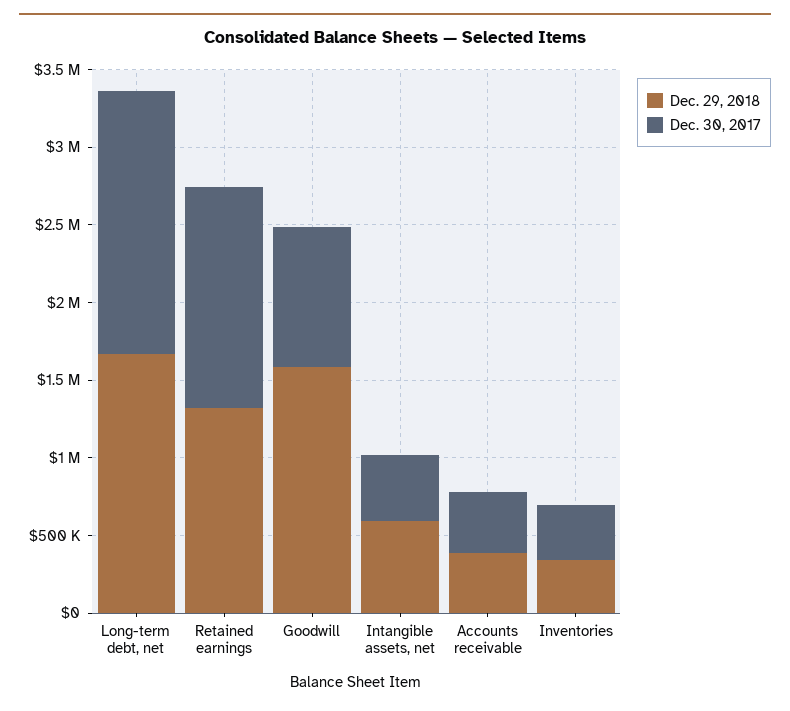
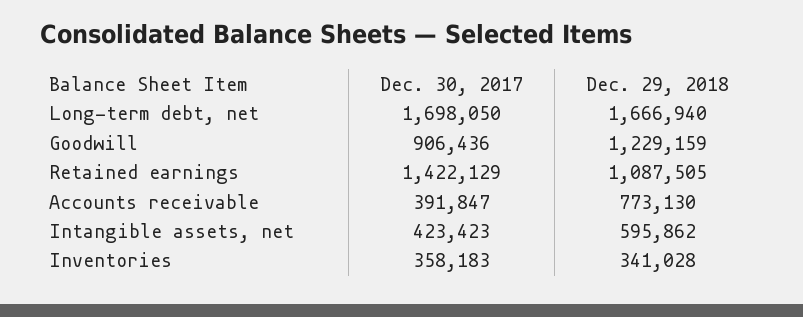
  {
    "Dec. 29, 2018": {
      "Long-term debt, net": 1666940,
-     "Retained earnings": 1300000,
+     "Retained earnings": 1087505,
-     "Goodwill": 1600000,
+     "Goodwill": 1229159,
      "Intangible assets, net": 595862,
-     "Accounts receivable": 400000,
+     "Accounts receivable": 773130,
      "Inventories": 341028
    },
    "Dec. 30, 2017": {
      "Long-term debt, net": 1698050,
      "Retained earnings": 1422129,
      "Goodwill": 906436,
      "Intangible assets, net": 423423,
      "Accounts receivable": 391847,
      "Inventories": 358183
    }
  }

